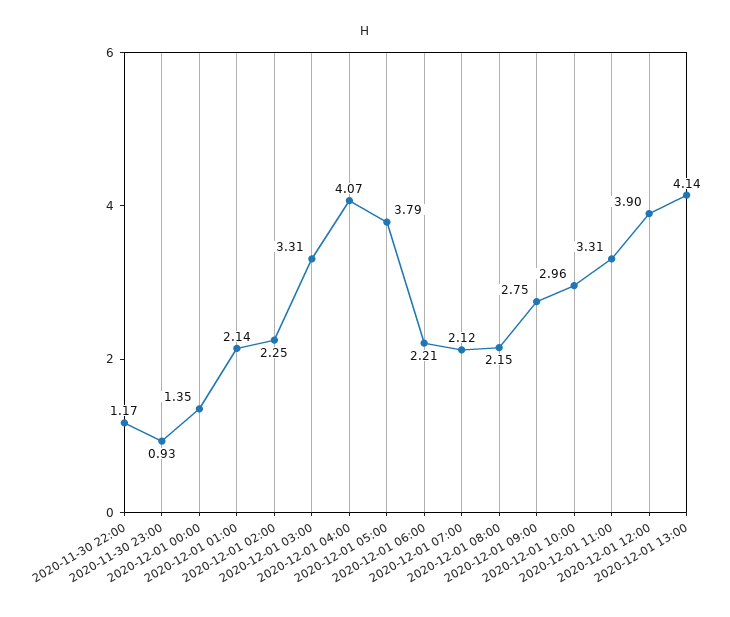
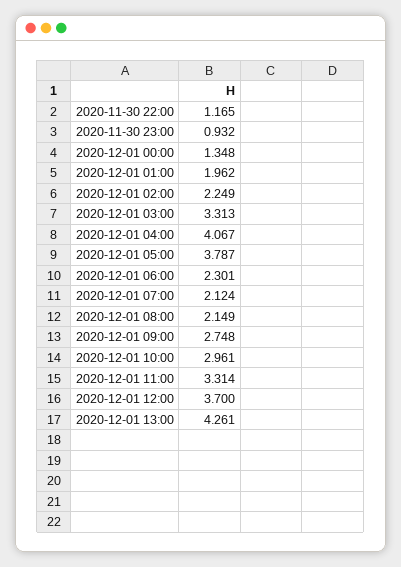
  {
    "2020-11-30 22:00": 1.165,
    "2020-11-30 23:00": 0.932,
    "2020-12-01 00:00": 1.348,
-   "2020-12-01 01:00": 2.14,
+   "2020-12-01 01:00": 1.962,
    "2020-12-01 02:00": 2.249,
    "2020-12-01 03:00": 3.313,
    "2020-12-01 04:00": 4.067,
    "2020-12-01 05:00": 3.787,
-   "2020-12-01 06:00": 2.21,
+   "2020-12-01 06:00": 2.301,
    "2020-12-01 07:00": 2.124,
    "2020-12-01 08:00": 2.149,
    "2020-12-01 09:00": 2.748,
    "2020-12-01 10:00": 2.961,
    "2020-12-01 11:00": 3.314,
-   "2020-12-01 12:00": 3.9,
+   "2020-12-01 12:00": 3.7,
-   "2020-12-01 13:00": 4.14
+   "2020-12-01 13:00": 4.261
  }

